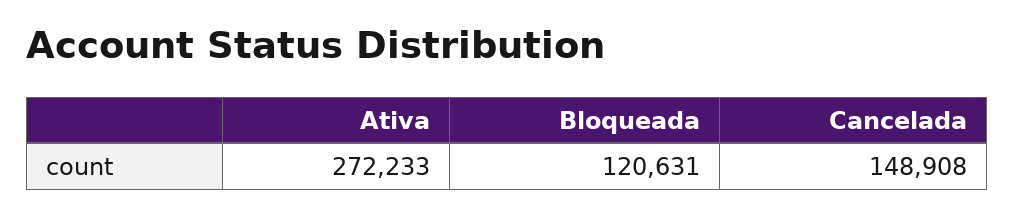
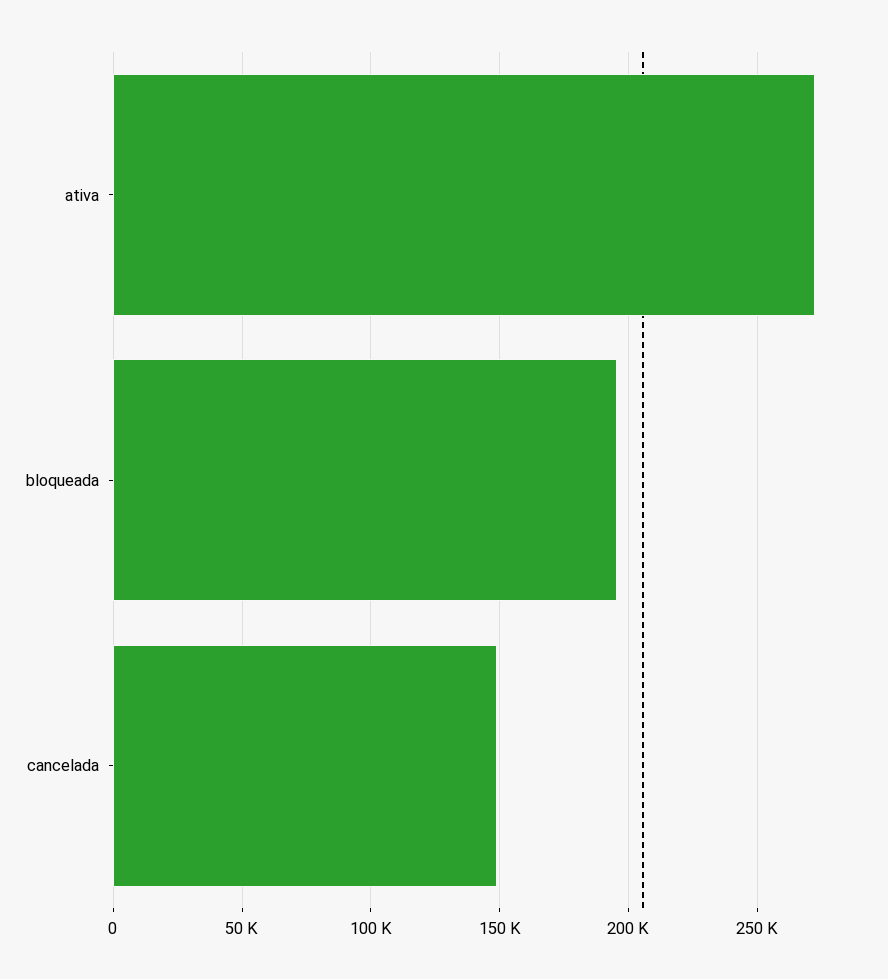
  {
    "Ativa": 272233,
-   "Bloqueada": 120631,
+   "Bloqueada": 195000,
    "Cancelada": 148908
  }

